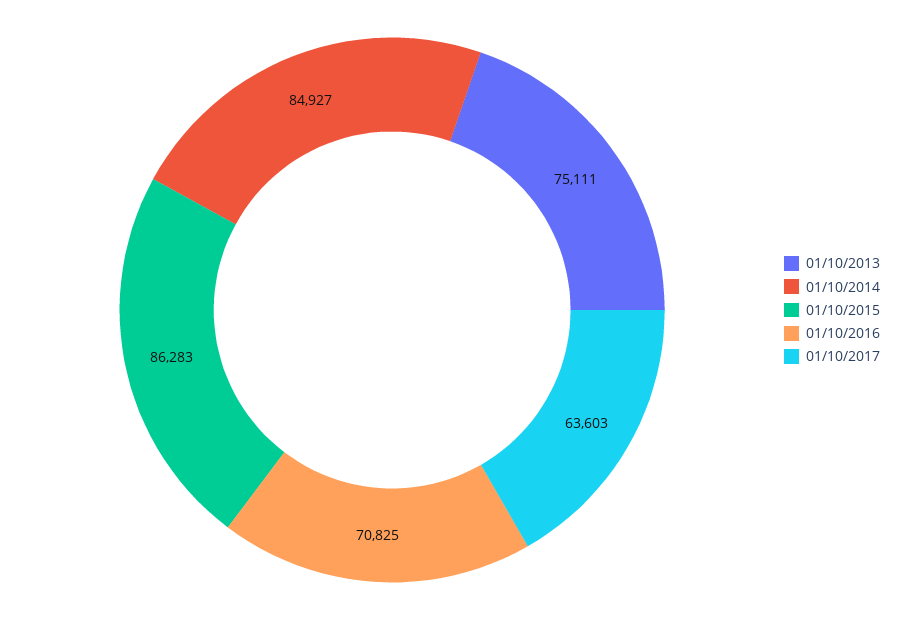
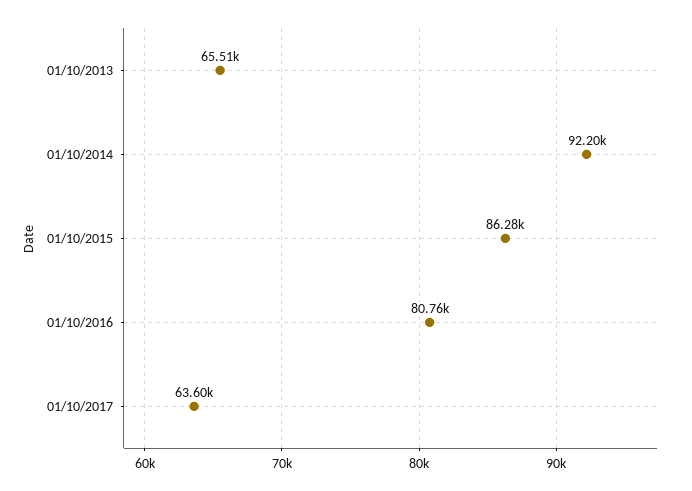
  {
-   "01/10/2013": 75111,
+   "01/10/2013": 65510,
-   "01/10/2014": 84927,
+   "01/10/2014": 92200,
    "01/10/2015": 86283,
-   "01/10/2016": 70825,
+   "01/10/2016": 80760,
    "01/10/2017": 63603
  }

